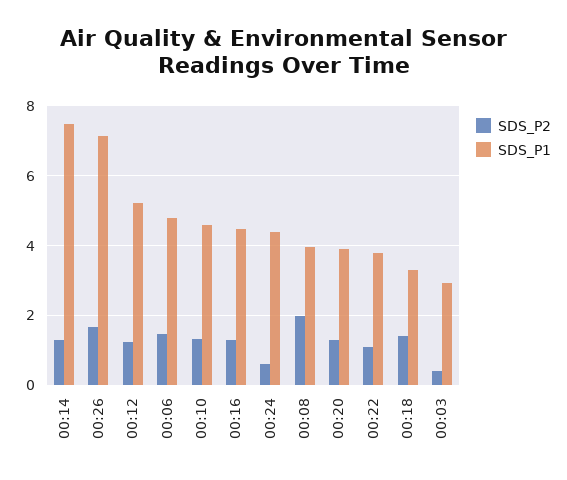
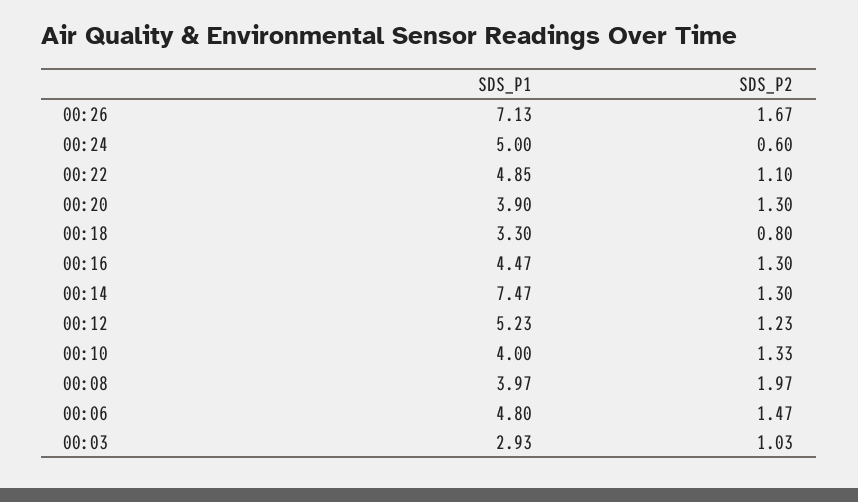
  {
    "SDS_P2": {
      "00:14": 1.3,
      "00:26": 1.67,
      "00:12": 1.23,
      "00:06": 1.47,
      "00:10": 1.33,
      "00:16": 1.3,
      "00:24": 0.6,
      "00:08": 1.97,
      "00:20": 1.3,
      "00:22": 1.1,
-     "00:18": 1.4,
+     "00:18": 0.8,
-     "00:03": 0.4
+     "00:03": 1.03
    },
    "SDS_P1": {
      "00:14": 7.47,
      "00:26": 7.13,
      "00:12": 5.23,
      "00:06": 4.8,
-     "00:10": 4.6,
+     "00:10": 4,
      "00:16": 4.47,
-     "00:24": 4.4,
+     "00:24": 5,
      "00:08": 3.97,
      "00:20": 3.9,
-     "00:22": 3.8,
+     "00:22": 4.85,
      "00:18": 3.3,
      "00:03": 2.93
    }
  }

